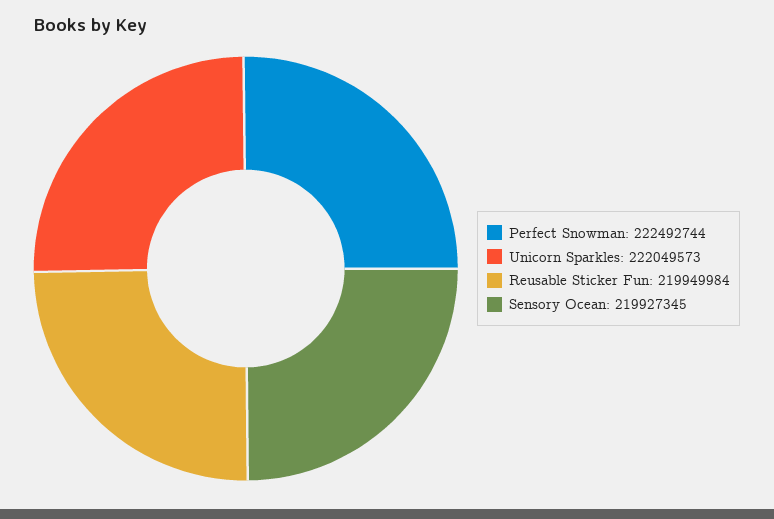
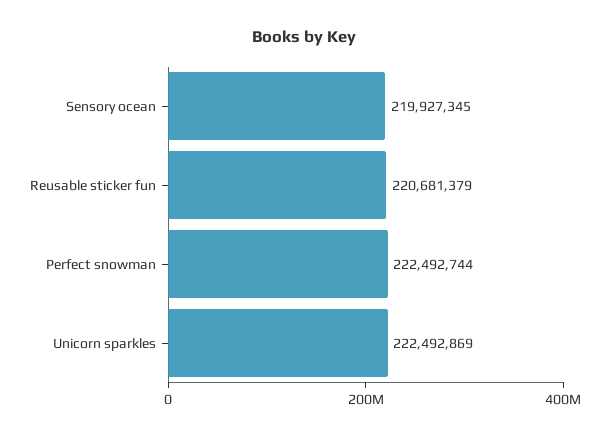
  {
    "Perfect Snowman": 222492744,
-   "Unicorn Sparkles": 222049573,
+   "Unicorn Sparkles": 222492869,
-   "Reusable Sticker Fun": 219949984,
+   "Reusable Sticker Fun": 220681379,
    "Sensory Ocean": 219927345
  }

